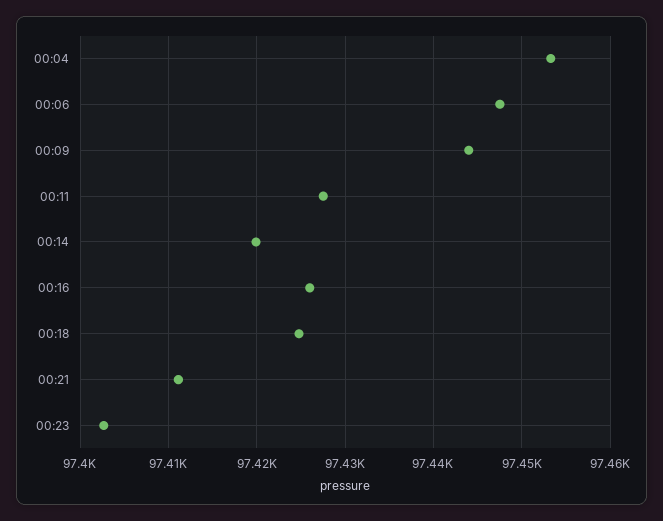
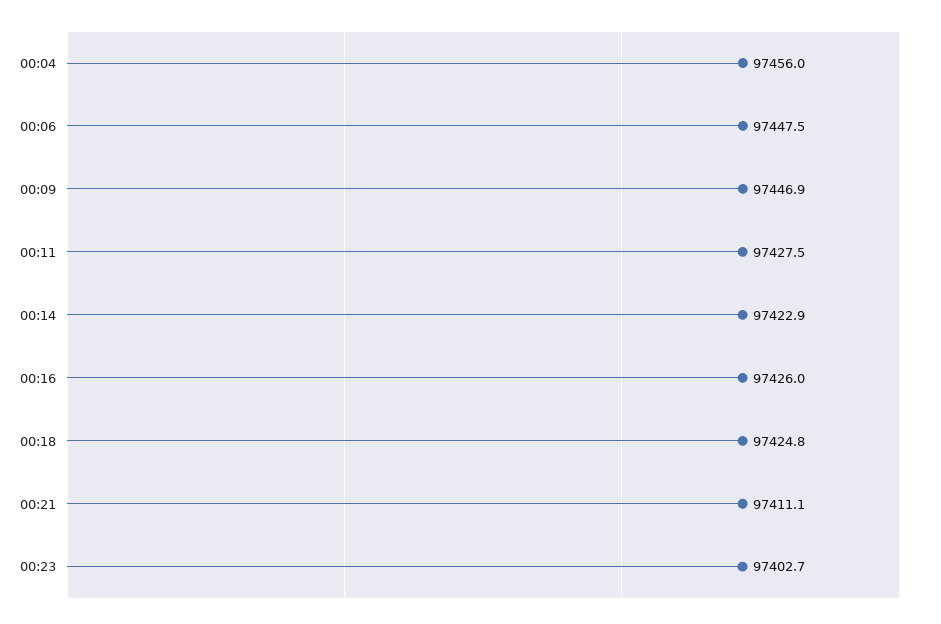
  {
-   "00:04": 97453,
+   "00:04": 97456,
    "00:06": 97447.5,
-   "00:09": 97444,
+   "00:09": 97446.9,
    "00:11": 97427.5,
-   "00:14": 97420,
+   "00:14": 97422.9,
    "00:16": 97426,
    "00:18": 97424.8,
    "00:21": 97411.1,
    "00:23": 97402.7
  }

